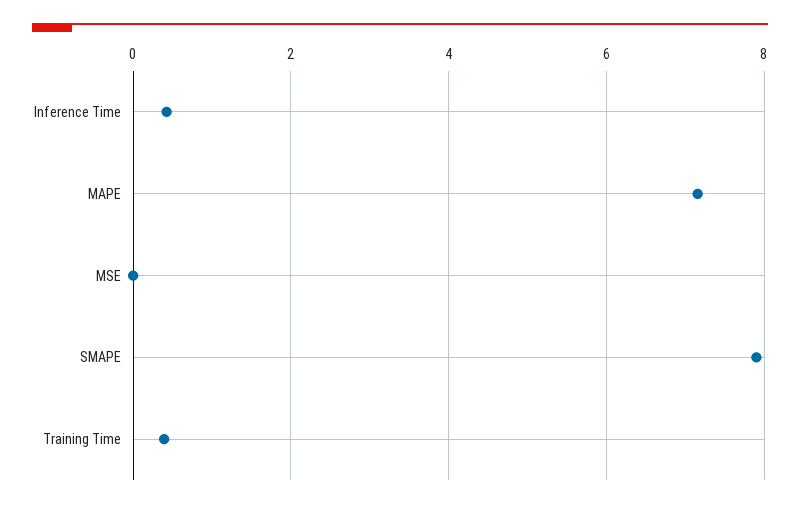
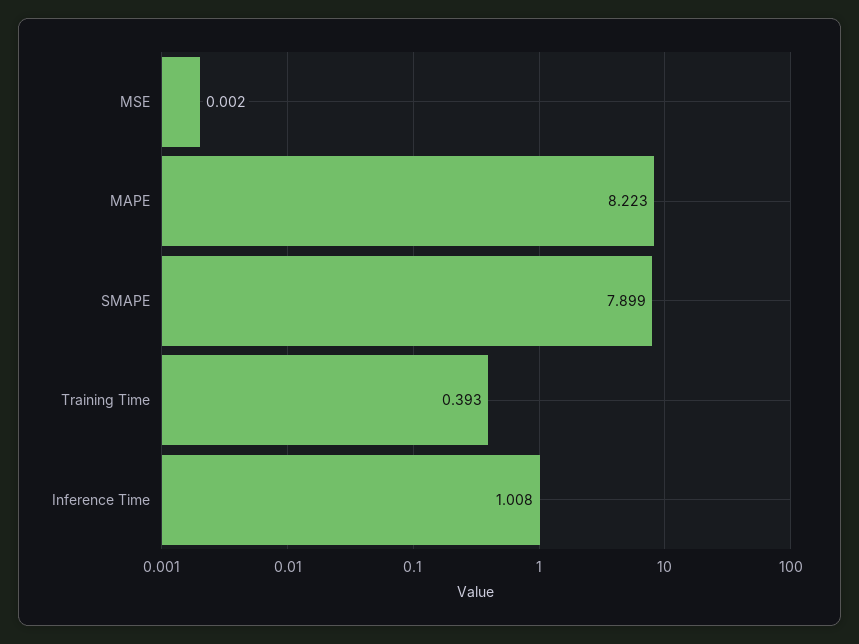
  {
-   "Inference Time": 0.4,
+   "Inference Time": 1.008,
-   "MAPE": 7.2,
+   "MAPE": 8.223,
    "MSE": 0.002,
    "SMAPE": 7.899,
    "Training Time": 0.393
  }

